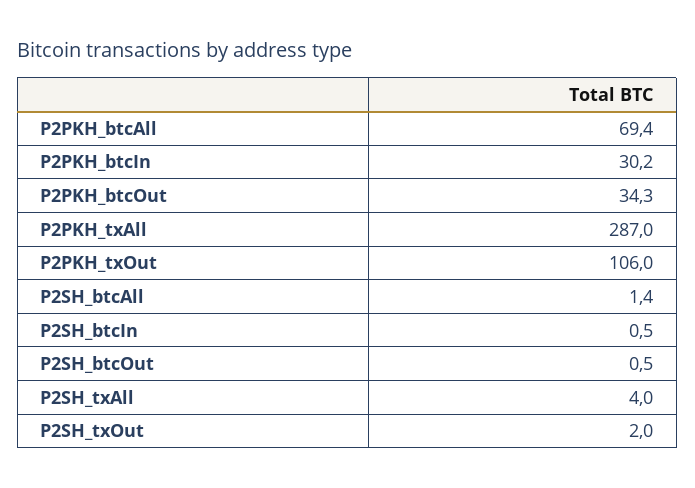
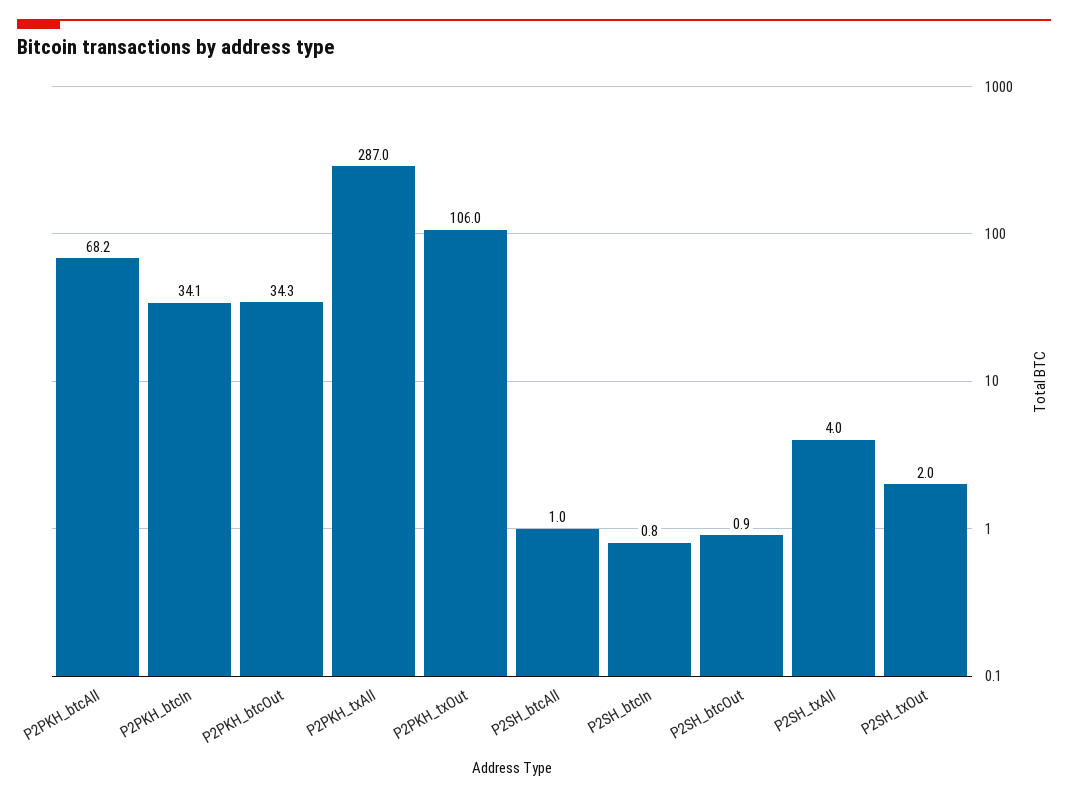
  {
-   "P2PKH_btcAll": 69.4,
+   "P2PKH_btcAll": 68.2,
-   "P2PKH_btcIn": 30.2,
+   "P2PKH_btcIn": 34.1,
    "P2PKH_btcOut": 34.3,
    "P2PKH_txAll": 287,
    "P2PKH_txOut": 106,
-   "P2SH_btcAll": 1.4,
+   "P2SH_btcAll": 1,
-   "P2SH_btcIn": 0.5,
+   "P2SH_btcIn": 0.8,
-   "P2SH_btcOut": 0.5,
+   "P2SH_btcOut": 0.9,
    "P2SH_txAll": 4,
    "P2SH_txOut": 2
  }

